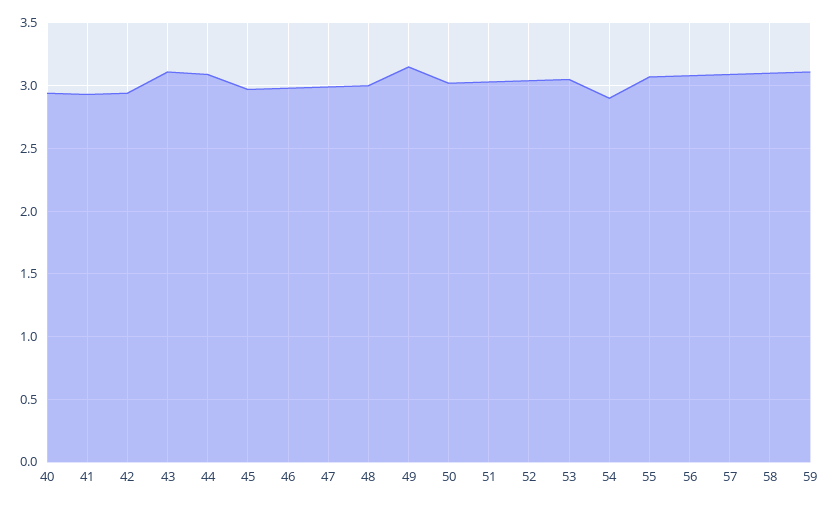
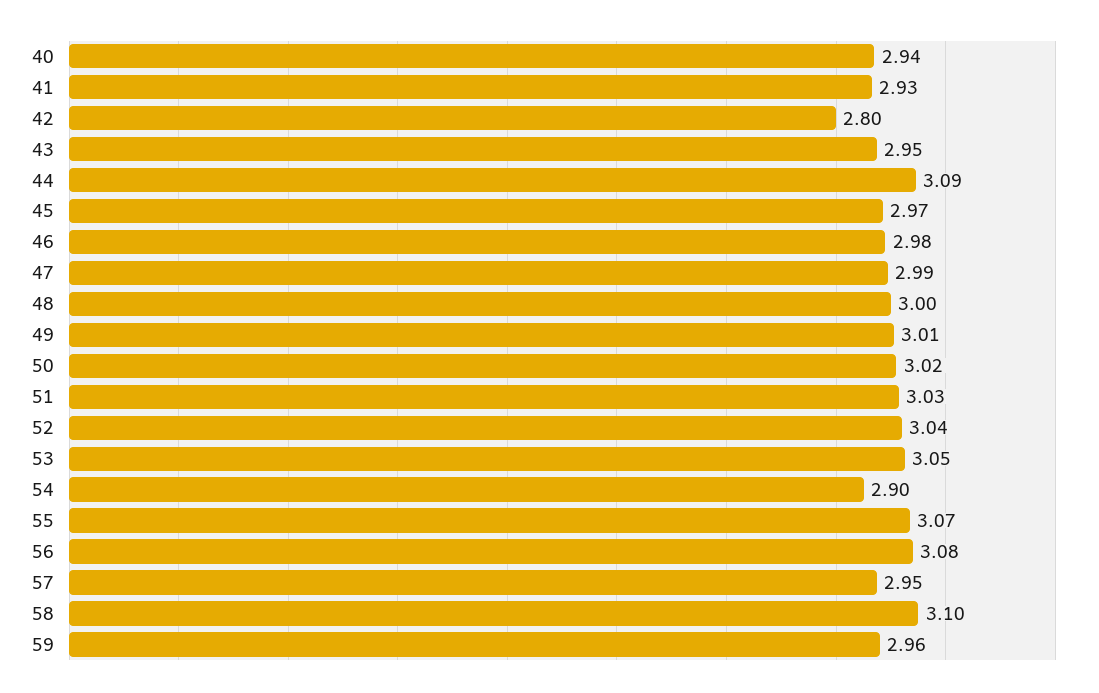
  {
    "40": 2.94,
    "41": 2.93,
-   "42": 2.95,
+   "42": 2.8,
-   "43": 3.1,
+   "43": 2.95,
    "44": 3.09,
    "45": 2.97,
    "46": 2.98,
    "47": 2.99,
    "48": 3,
-   "49": 3.15,
+   "49": 3.01,
    "50": 3.02,
    "51": 3.03,
    "52": 3.04,
    "53": 3.05,
    "54": 2.9,
    "55": 3.07,
    "56": 3.08,
-   "57": 3.1,
+   "57": 2.95,
    "58": 3.1,
-   "59": 3.1
+   "59": 2.96
  }

